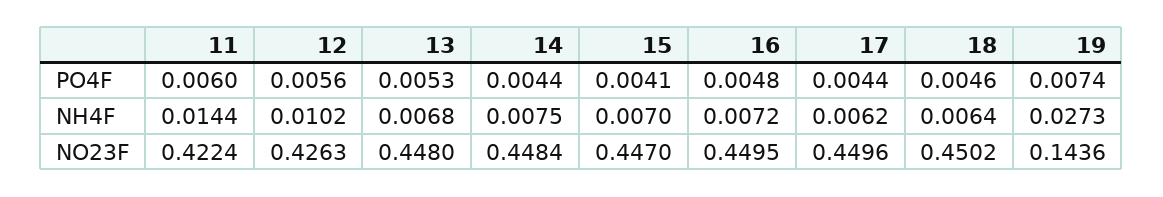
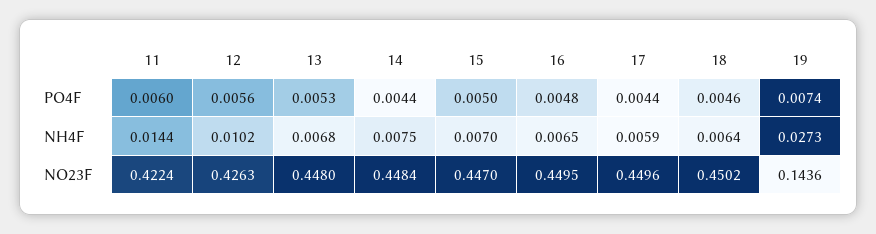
  {
    "11": {
      "PO4F": 0.006,
      "NH4F": 0.0144,
      "NO23F": 0.4224
    },
    "12": {
      "PO4F": 0.0056,
      "NH4F": 0.0102,
      "NO23F": 0.4263
    },
    "13": {
      "PO4F": 0.0053,
      "NH4F": 0.0068,
      "NO23F": 0.448
    },
    "14": {
      "PO4F": 0.0044,
      "NH4F": 0.0075,
      "NO23F": 0.4484
    },
    "15": {
-     "PO4F": 0.0041,
+     "PO4F": 0.005,
      "NH4F": 0.007,
      "NO23F": 0.447
    },
    "16": {
      "PO4F": 0.0048,
-     "NH4F": 0.0072,
+     "NH4F": 0.0065,
      "NO23F": 0.4495
    },
    "17": {
      "PO4F": 0.0044,
-     "NH4F": 0.0062,
+     "NH4F": 0.0059,
      "NO23F": 0.4496
    },
    "18": {
      "PO4F": 0.0046,
      "NH4F": 0.0064,
      "NO23F": 0.4502
    },
    "19": {
      "PO4F": 0.0074,
      "NH4F": 0.0273,
      "NO23F": 0.1436
    }
  }

